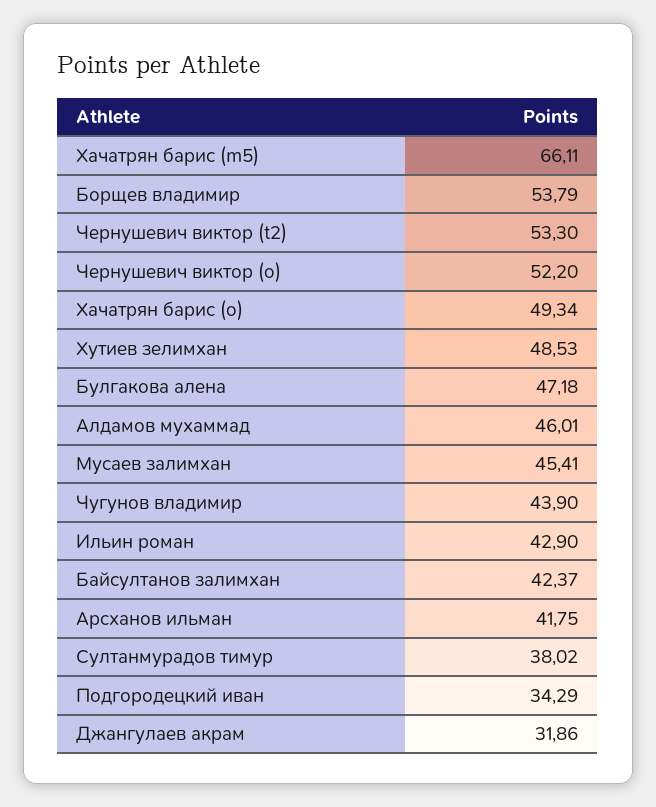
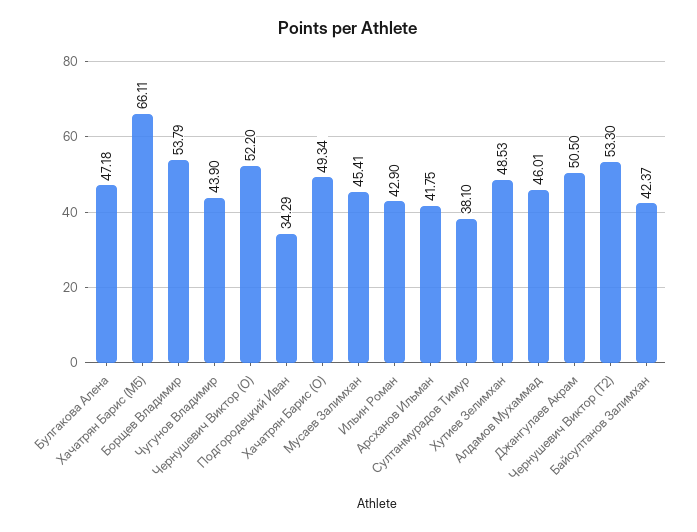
  {
    "Хачатрян барис (m5)": 66.11,
    "Борщев владимир": 53.79,
    "Чернушевич виктор (t2)": 53.3,
    "Чернушевич виктор (o)": 52.2,
    "Хачатрян барис (o)": 49.34,
    "Хутиев зелимхан": 48.53,
    "Булгакова алена": 47.18,
    "Алдамов мухаммад": 46.01,
    "Мусаев залимхан": 45.41,
    "Чугунов владимир": 43.9,
    "Ильин роман": 42.9,
    "Байсултанов залимхан": 42.37,
    "Арсханов ильман": 41.75,
-   "Султанмурадов тимур": 38.02,
+   "Султанмурадов тимур": 38.1,
    "Подгородецкий иван": 34.29,
-   "Джангулаев акрам": 31.86
+   "Джангулаев акрам": 50.5
  }

